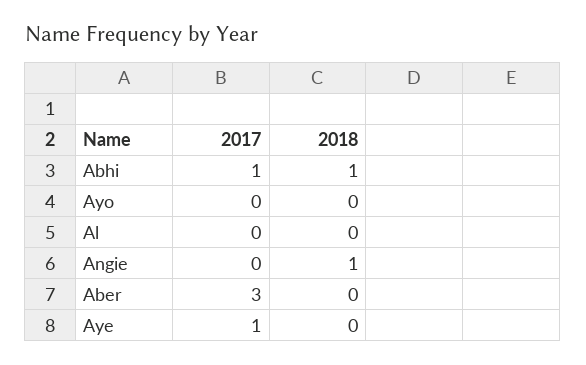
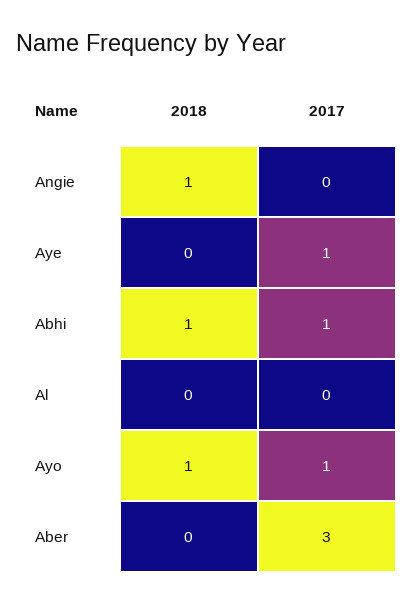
  {
    "2017": {
      "Abhi": 1,
-     "Ayo": 0,
+     "Ayo": 1,
      "Al": 0,
      "Angie": 0,
      "Aber": 3,
      "Aye": 1
    },
    "2018": {
      "Abhi": 1,
-     "Ayo": 0,
+     "Ayo": 1,
      "Al": 0,
      "Angie": 1,
      "Aber": 0,
      "Aye": 0
    }
  }

